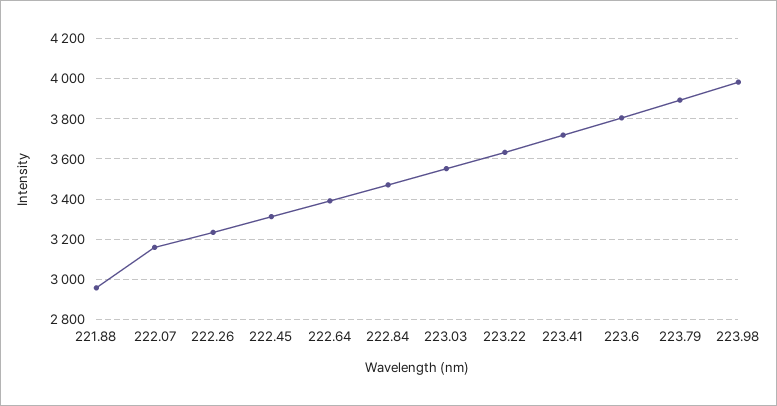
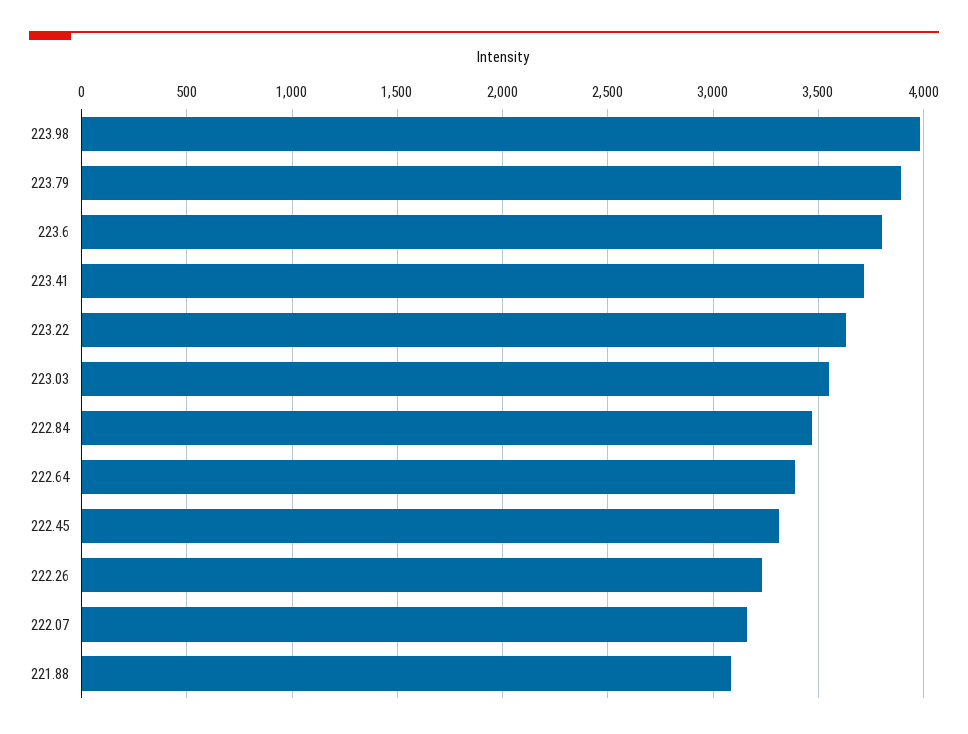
  {
-   "221.88": 2950,
+   "221.88": 3100,
    "222.07": 3150,
    "222.26": 3250,
    "222.45": 3300,
    "222.64": 3400,
    "222.84": 3450,
    "223.03": 3550,
    "223.22": 3650,
    "223.41": 3700,
    "223.6": 3800,
    "223.79": 3900,
    "223.98": 4000
  }

